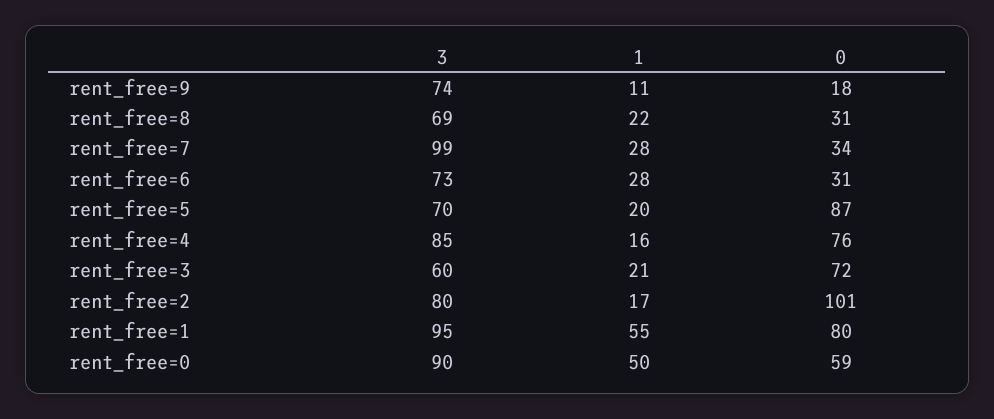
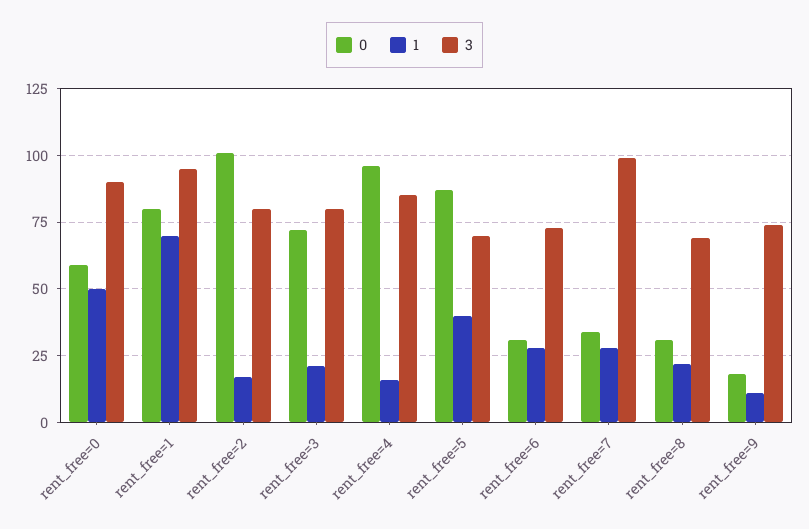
  {
    "3": {
      "rent_free=9": 74,
      "rent_free=8": 69,
      "rent_free=7": 99,
      "rent_free=6": 73,
      "rent_free=5": 70,
      "rent_free=4": 85,
-     "rent_free=3": 60,
+     "rent_free=3": 80,
      "rent_free=2": 80,
      "rent_free=1": 95,
      "rent_free=0": 90
    },
    "1": {
      "rent_free=9": 11,
      "rent_free=8": 22,
      "rent_free=7": 28,
      "rent_free=6": 28,
-     "rent_free=5": 20,
+     "rent_free=5": 40,
      "rent_free=4": 16,
      "rent_free=3": 21,
      "rent_free=2": 17,
-     "rent_free=1": 55,
+     "rent_free=1": 70,
      "rent_free=0": 50
    },
    "0": {
      "rent_free=9": 18,
      "rent_free=8": 31,
      "rent_free=7": 34,
      "rent_free=6": 31,
      "rent_free=5": 87,
-     "rent_free=4": 76,
+     "rent_free=4": 95,
      "rent_free=3": 72,
      "rent_free=2": 101,
      "rent_free=1": 80,
      "rent_free=0": 59
    }
  }

